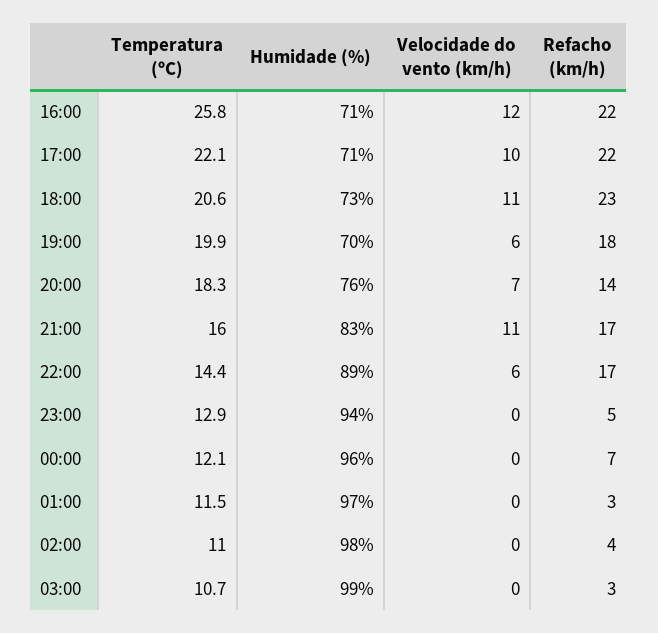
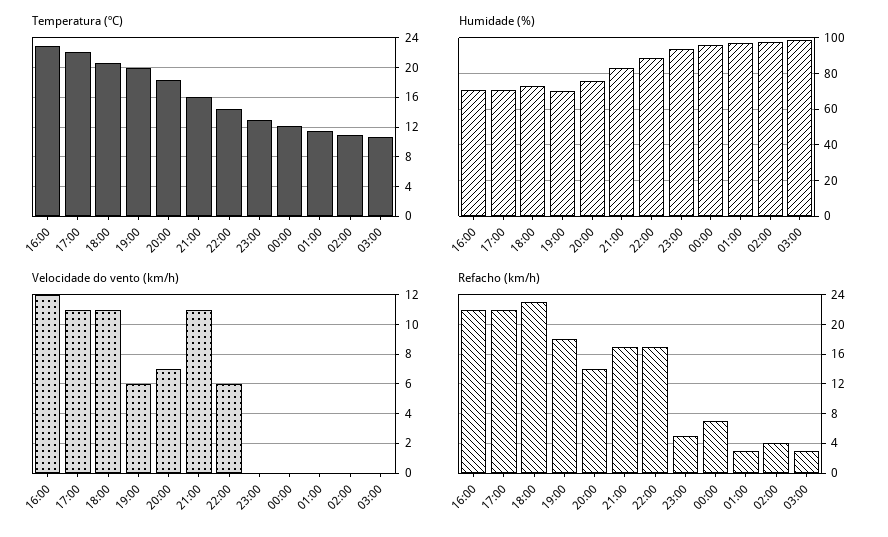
  {
    "Temperatura (ºC)": {
-     "16:00": 25.8,
+     "16:00": 23,
      "17:00": 22.1,
      "18:00": 20.6,
      "19:00": 19.9,
      "20:00": 18.3,
      "21:00": 16,
      "22:00": 14.4,
      "23:00": 12.9,
      "00:00": 12.1,
      "01:00": 11.5,
      "02:00": 11,
      "03:00": 10.7
    },
    "Humidade (%)": {
      "16:00": 71,
      "17:00": 71,
      "18:00": 73,
      "19:00": 70,
      "20:00": 76,
      "21:00": 83,
      "22:00": 89,
      "23:00": 94,
      "00:00": 96,
      "01:00": 97,
      "02:00": 98,
      "03:00": 99
    },
    "Velocidade do vento (km/h)": {
      "16:00": 12,
-     "17:00": 10,
+     "17:00": 11,
      "18:00": 11,
      "19:00": 6,
      "20:00": 7,
      "21:00": 11,
      "22:00": 6,
      "23:00": 0,
      "00:00": 0,
      "01:00": 0,
      "02:00": 0,
      "03:00": 0
    },
    "Refacho (km/h)": {
      "16:00": 22,
      "17:00": 22,
      "18:00": 23,
      "19:00": 18,
      "20:00": 14,
      "21:00": 17,
      "22:00": 17,
      "23:00": 5,
      "00:00": 7,
      "01:00": 3,
      "02:00": 4,
      "03:00": 3
    }
  }

